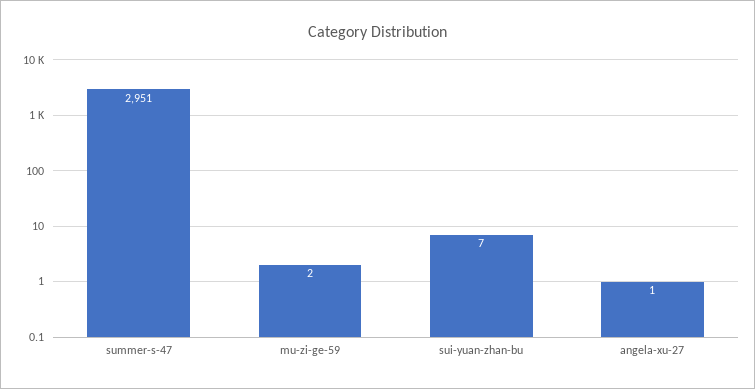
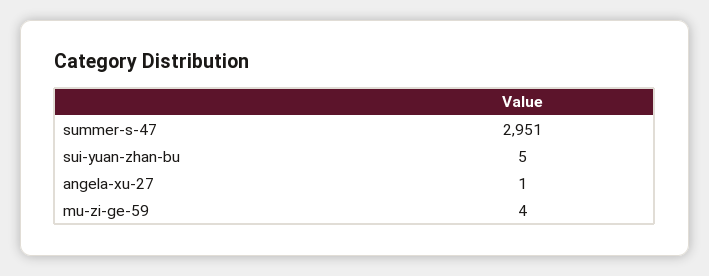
  {
    "summer-s-47": 2951,
-   "mu-zi-ge-59": 2,
+   "mu-zi-ge-59": 4,
-   "sui-yuan-zhan-bu": 7,
+   "sui-yuan-zhan-bu": 5,
    "angela-xu-27": 1
  }

